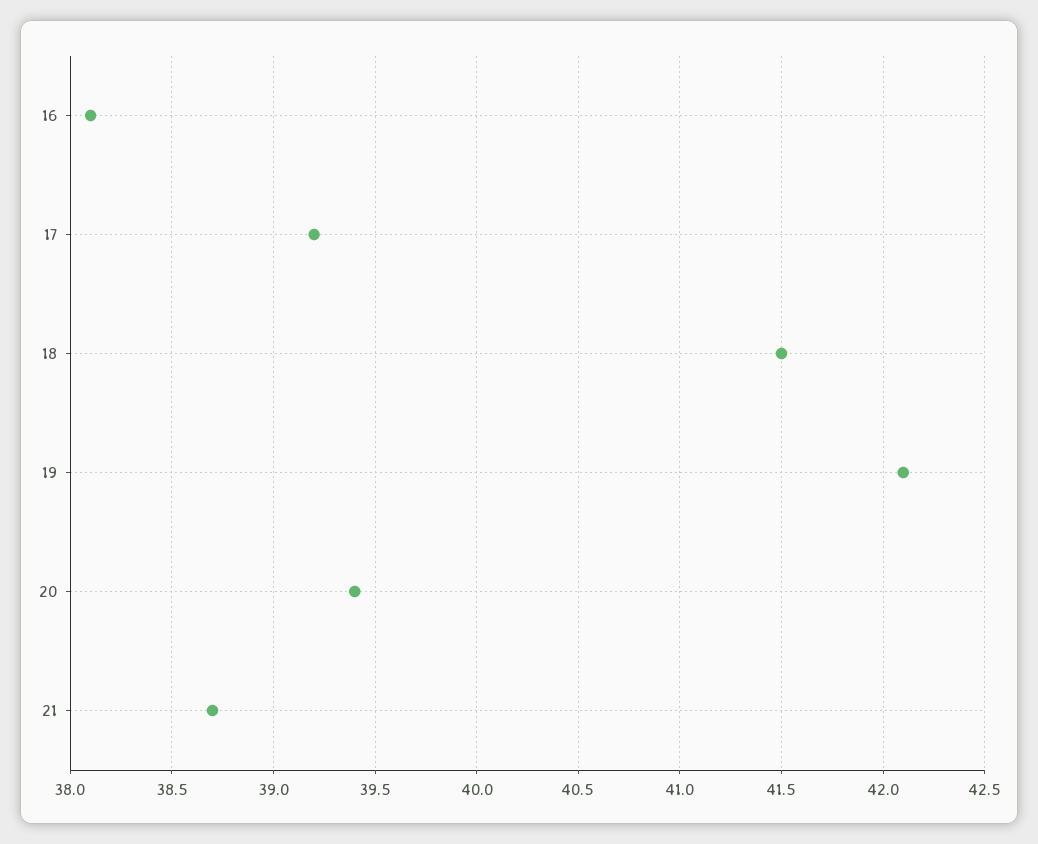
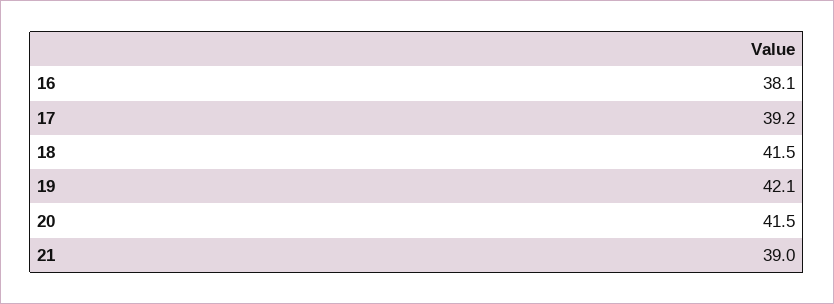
  {
    "16": 38.1,
    "17": 39.2,
    "18": 41.5,
    "19": 42.1,
-   "20": 39.4,
+   "20": 41.5,
-   "21": 38.7
+   "21": 39
  }

